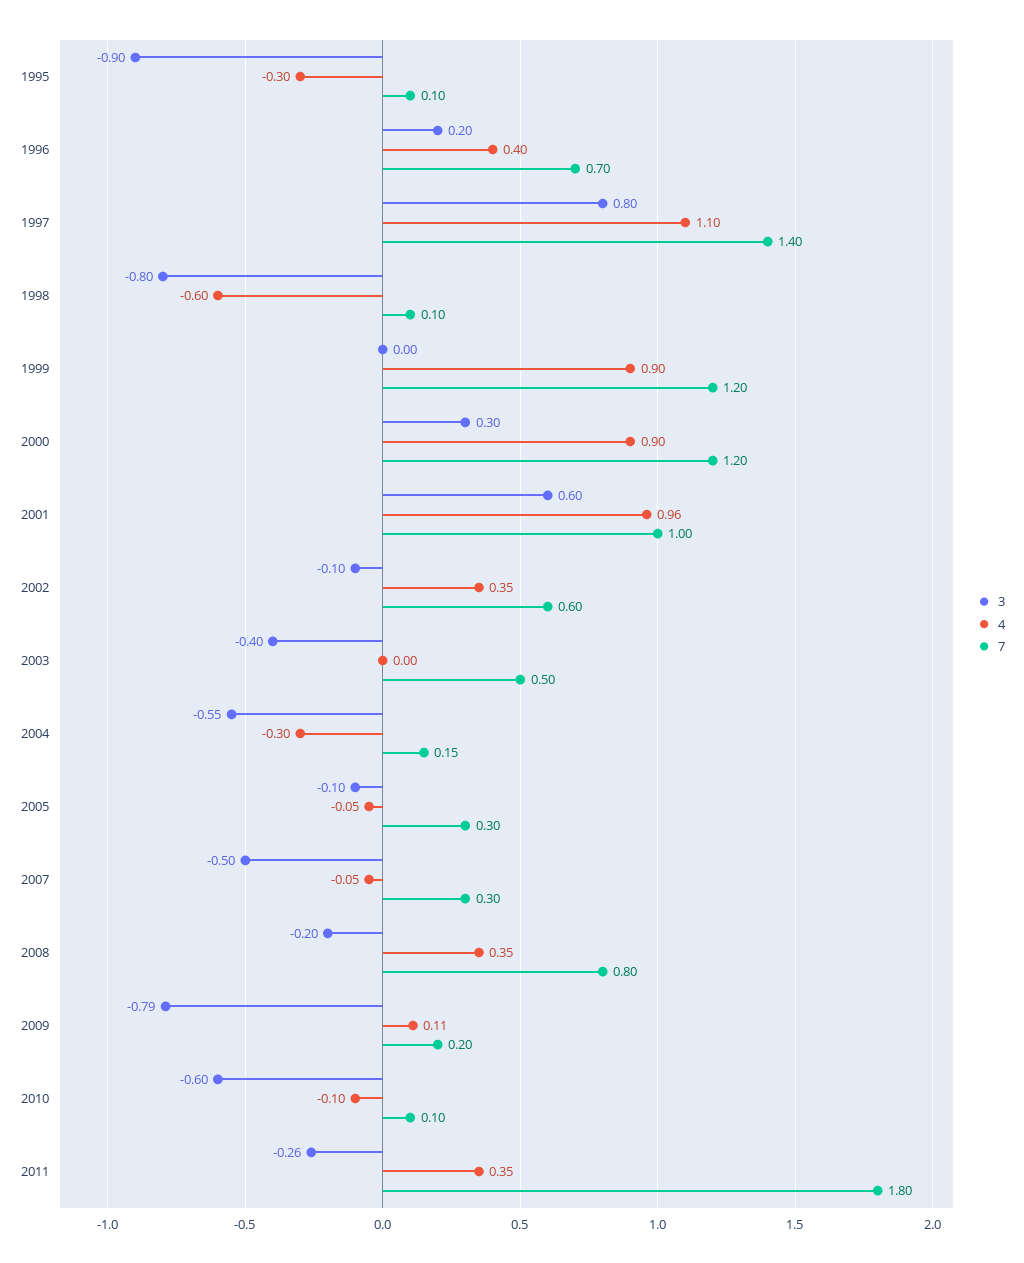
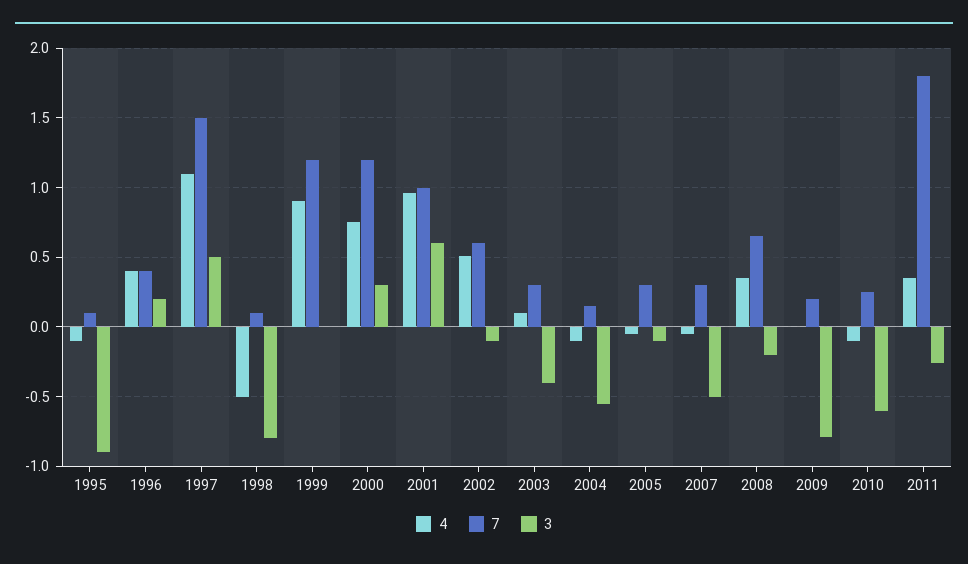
  {
    "3": {
      "1995": -0.9,
      "1996": 0.2,
-     "1997": 0.8,
+     "1997": 0.5,
      "1998": -0.8,
      "1999": 0,
      "2000": 0.3,
      "2001": 0.6,
      "2002": -0.1,
      "2003": -0.4,
      "2004": -0.55,
      "2005": -0.1,
      "2007": -0.5,
      "2008": -0.2,
      "2009": -0.79,
      "2010": -0.6,
      "2011": -0.26
    },
    "4": {
-     "1995": -0.3,
+     "1995": -0.1,
      "1996": 0.4,
      "1997": 1.1,
-     "1998": -0.6,
+     "1998": -0.5,
      "1999": 0.9,
-     "2000": 0.9,
+     "2000": 0.75,
      "2001": 0.96,
-     "2002": 0.35,
+     "2002": 0.5,
-     "2003": 0,
+     "2003": 0.1,
-     "2004": -0.3,
+     "2004": -0.1,
      "2005": -0.05,
      "2007": -0.05,
      "2008": 0.35,
-     "2009": 0.11,
+     "2009": 0,
      "2010": -0.1,
      "2011": 0.35
    },
    "7": {
      "1995": 0.1,
-     "1996": 0.7,
+     "1996": 0.4,
-     "1997": 1.4,
+     "1997": 1.5,
      "1998": 0.1,
      "1999": 1.2,
      "2000": 1.2,
      "2001": 1,
      "2002": 0.6,
-     "2003": 0.5,
+     "2003": 0.3,
      "2004": 0.15,
      "2005": 0.3,
      "2007": 0.3,
-     "2008": 0.8,
+     "2008": 0.65,
      "2009": 0.2,
-     "2010": 0.1,
+     "2010": 0.25,
      "2011": 1.8
    }
  }

